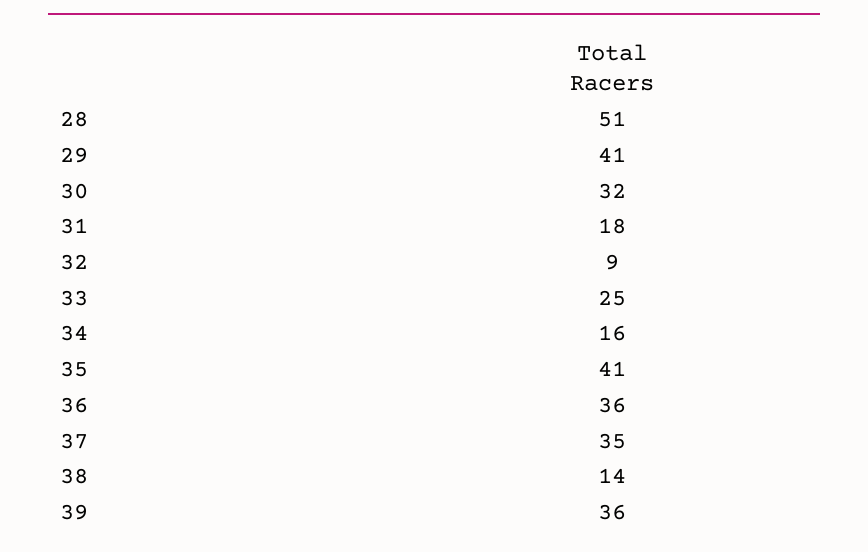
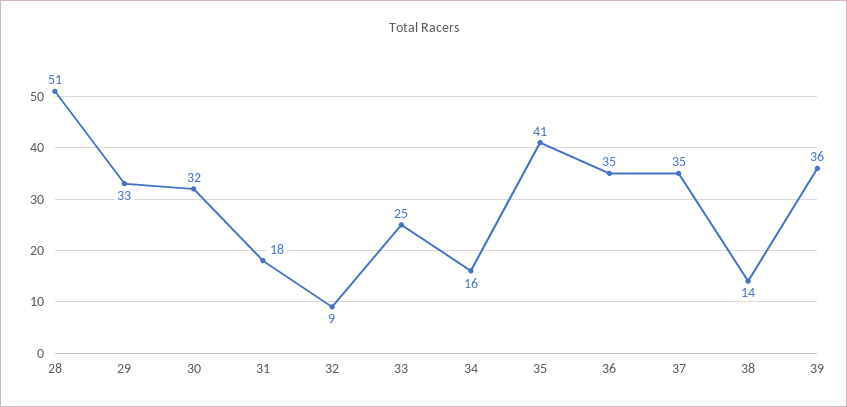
  {
    "28": 51,
-   "29": 41,
+   "29": 33,
    "30": 32,
    "31": 18,
    "32": 9,
    "33": 25,
    "34": 16,
    "35": 41,
-   "36": 36,
+   "36": 35,
    "37": 35,
    "38": 14,
    "39": 36
  }

